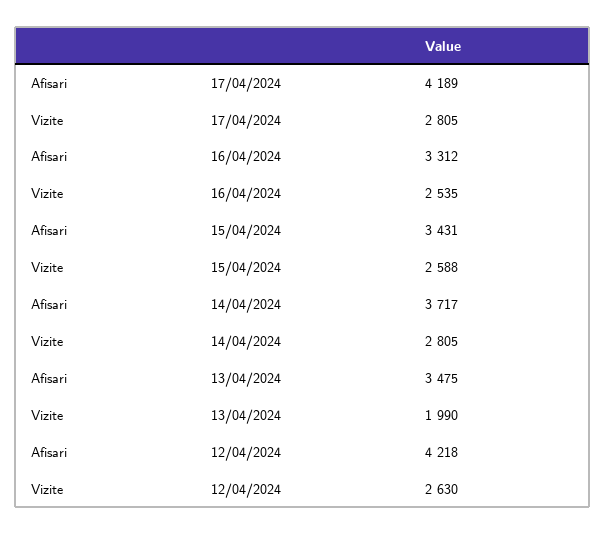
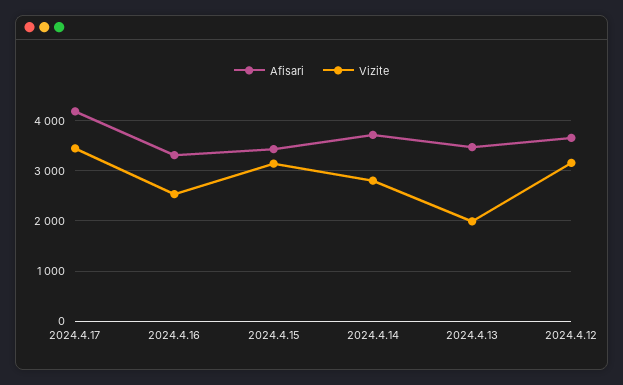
  {
    "Afisari": {
      "17/04/2024": 4189,
      "16/04/2024": 3312,
      "15/04/2024": 3431,
      "14/04/2024": 3717,
      "13/04/2024": 3475,
-     "12/04/2024": 4218
+     "12/04/2024": 3600
    },
    "Vizite": {
-     "17/04/2024": 2805,
+     "17/04/2024": 3400,
      "16/04/2024": 2535,
-     "15/04/2024": 2588,
+     "15/04/2024": 3200,
      "14/04/2024": 2805,
      "13/04/2024": 1990,
-     "12/04/2024": 2630
+     "12/04/2024": 3200
    }
  }

